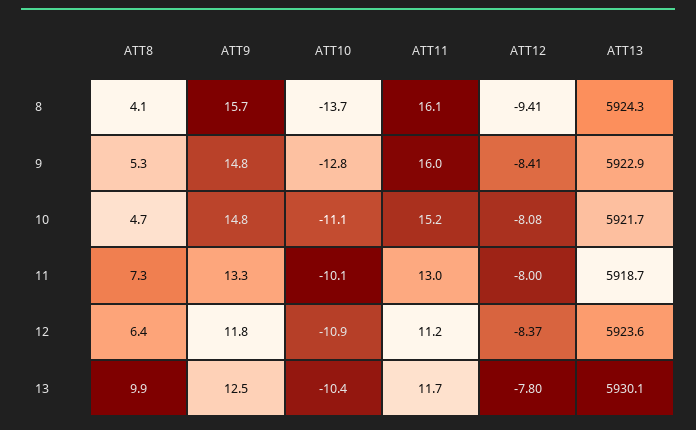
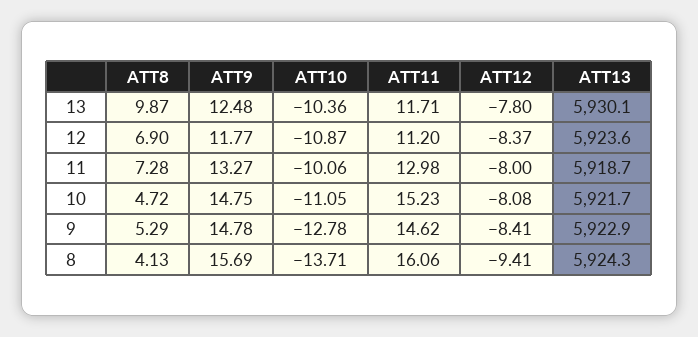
  {
    "ATT8": {
      "8": 4.13,
      "9": 5.29,
      "10": 4.72,
      "11": 7.28,
-     "12": 6.4,
+     "12": 6.9,
      "13": 9.87
    },
    "ATT9": {
      "8": 15.69,
      "9": 14.78,
      "10": 14.75,
      "11": 13.27,
      "12": 11.77,
      "13": 12.48
    },
    "ATT10": {
      "8": -13.71,
      "9": -12.78,
      "10": -11.05,
      "11": -10.06,
      "12": -10.87,
      "13": -10.36
    },
    "ATT11": {
      "8": 16.06,
-     "9": 16,
+     "9": 14.62,
      "10": 15.23,
      "11": 12.98,
      "12": 11.2,
      "13": 11.71
    },
    "ATT12": {
      "8": -9.41,
      "9": -8.41,
      "10": -8.08,
      "11": -8,
      "12": -8.37,
      "13": -7.8
    },
    "ATT13": {
      "8": 5924.3,
      "9": 5922.9,
      "10": 5921.7,
      "11": 5918.7,
      "12": 5923.6,
      "13": 5930.1
    }
  }

